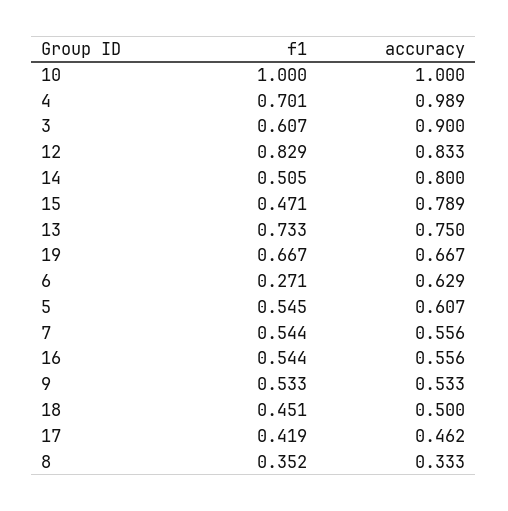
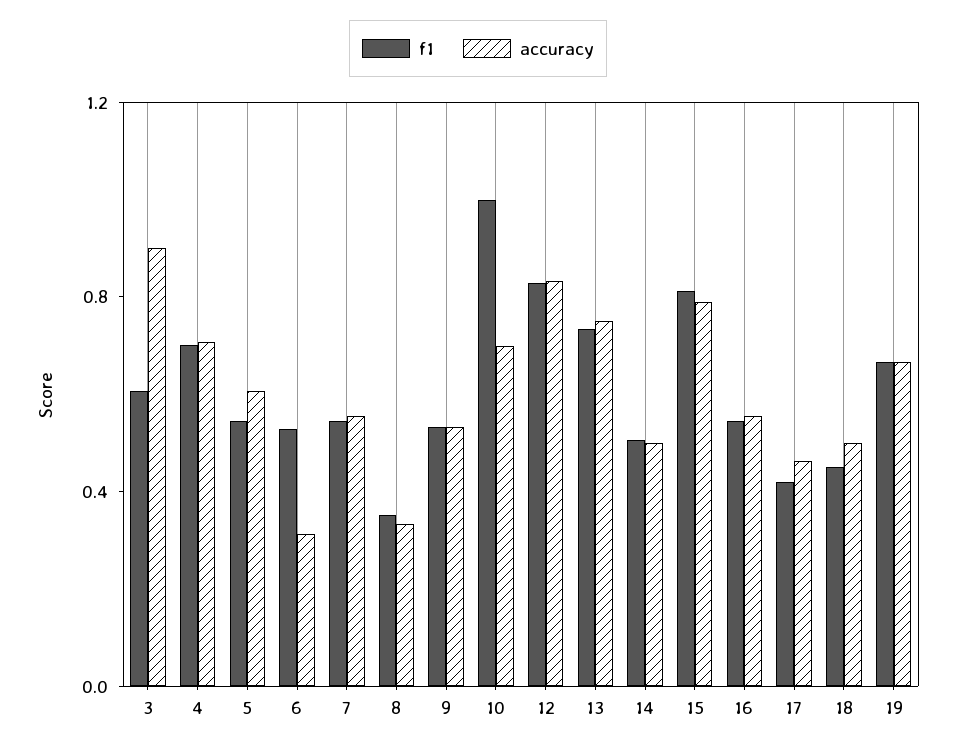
  {
    "f1": {
      "10": 1,
      "4": 0.701,
      "3": 0.607,
      "12": 0.829,
      "14": 0.505,
-     "15": 0.471,
+     "15": 0.8,
      "13": 0.733,
      "19": 0.667,
-     "6": 0.271,
+     "6": 0.5,
      "5": 0.545,
      "7": 0.544,
      "16": 0.544,
      "9": 0.533,
      "18": 0.451,
      "17": 0.419,
      "8": 0.352
    },
    "accuracy": {
-     "10": 1,
+     "10": 0.7,
-     "4": 0.989,
+     "4": 0.7,
      "3": 0.9,
      "12": 0.833,
-     "14": 0.8,
+     "14": 0.5,
      "15": 0.789,
      "13": 0.75,
      "19": 0.667,
-     "6": 0.629,
+     "6": 0.3,
      "5": 0.607,
      "7": 0.556,
      "16": 0.556,
      "9": 0.533,
      "18": 0.5,
      "17": 0.462,
      "8": 0.333
    }
  }

